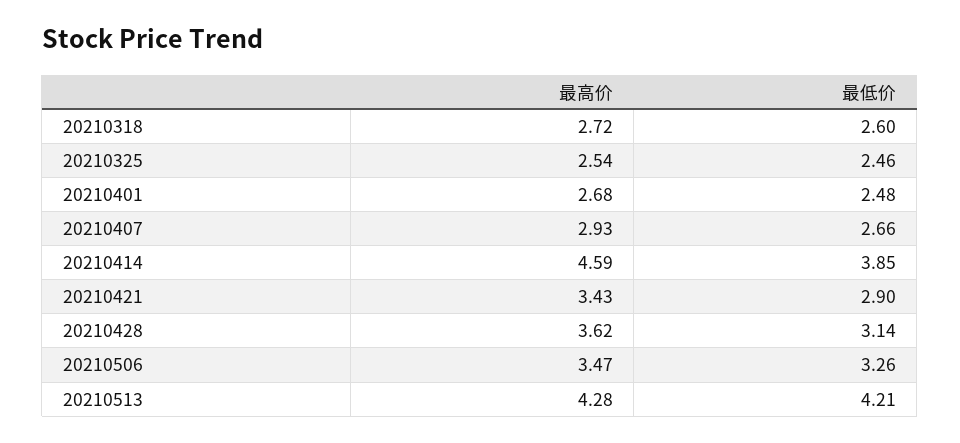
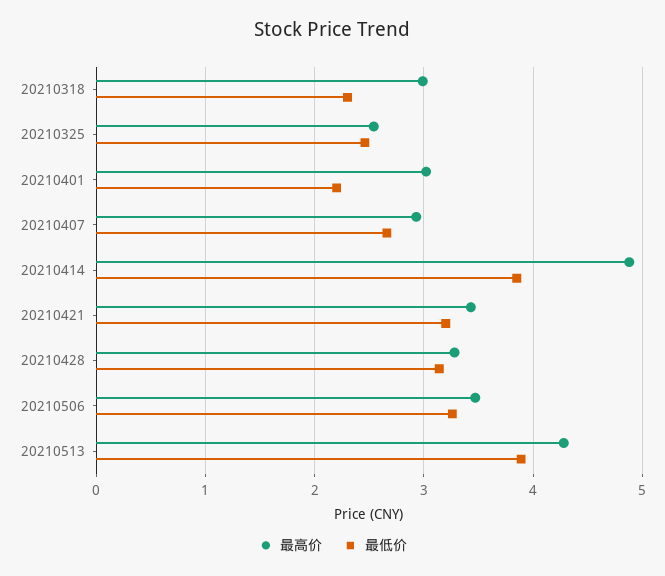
  {
    "最高价": {
-     "20210318": 2.72,
+     "20210318": 3,
      "20210325": 2.54,
-     "20210401": 2.68,
+     "20210401": 3,
      "20210407": 2.93,
-     "20210414": 4.59,
+     "20210414": 4.9,
      "20210421": 3.43,
-     "20210428": 3.62,
+     "20210428": 3.3,
      "20210506": 3.47,
      "20210513": 4.28
    },
    "最低价": {
-     "20210318": 2.6,
+     "20210318": 2.3,
      "20210325": 2.46,
-     "20210401": 2.48,
+     "20210401": 2.2,
      "20210407": 2.66,
      "20210414": 3.85,
-     "20210421": 2.9,
+     "20210421": 3.2,
      "20210428": 3.14,
      "20210506": 3.26,
-     "20210513": 4.21
+     "20210513": 3.9
    }
  }

